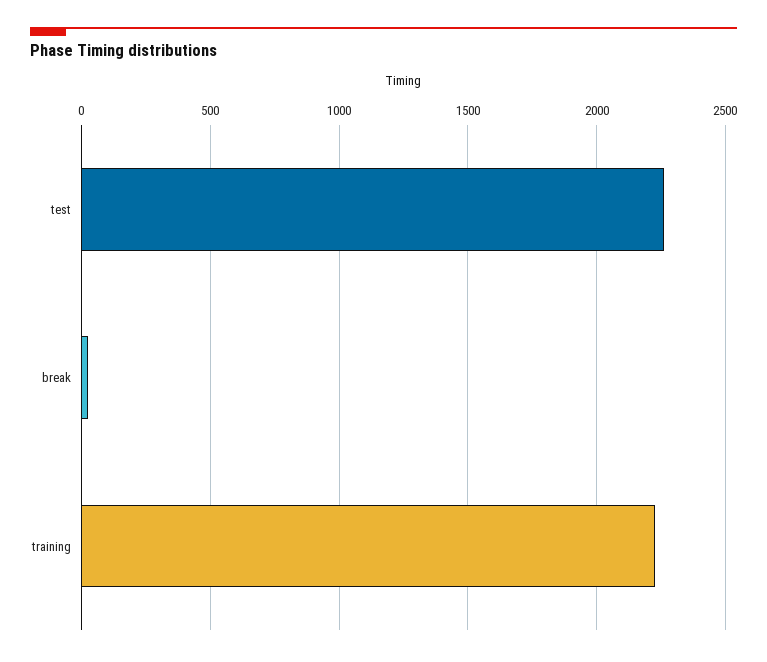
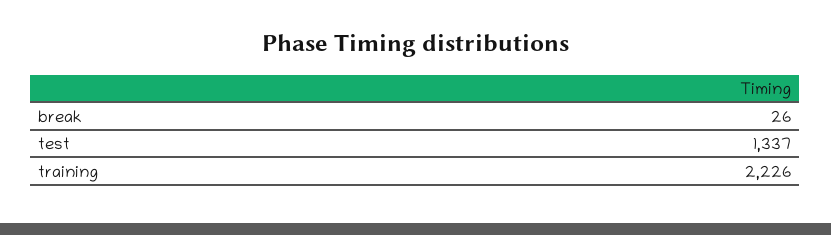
  {
-   "test": 2250,
+   "test": 1337,
    "break": 26,
    "training": 2226
  }

